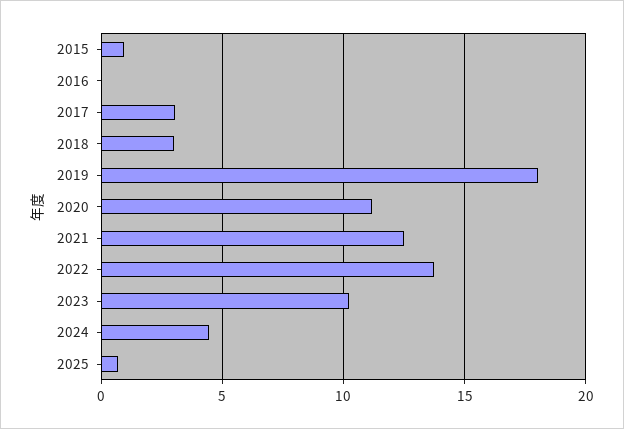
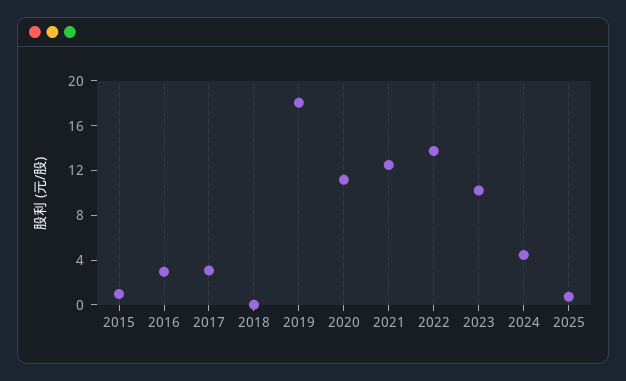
  {
    "2015": 1,
-   "2016": 0,
+   "2016": 3,
    "2017": 3,
-   "2018": 3,
+   "2018": 0,
    "2019": 18,
    "2020": 11,
    "2021": 12.5,
    "2022": 13.5,
    "2023": 10,
    "2024": 4.5,
    "2025": 0.5
  }

